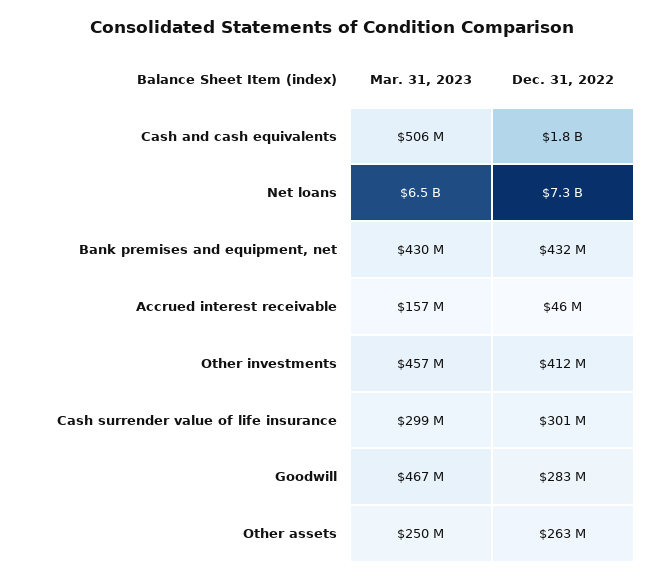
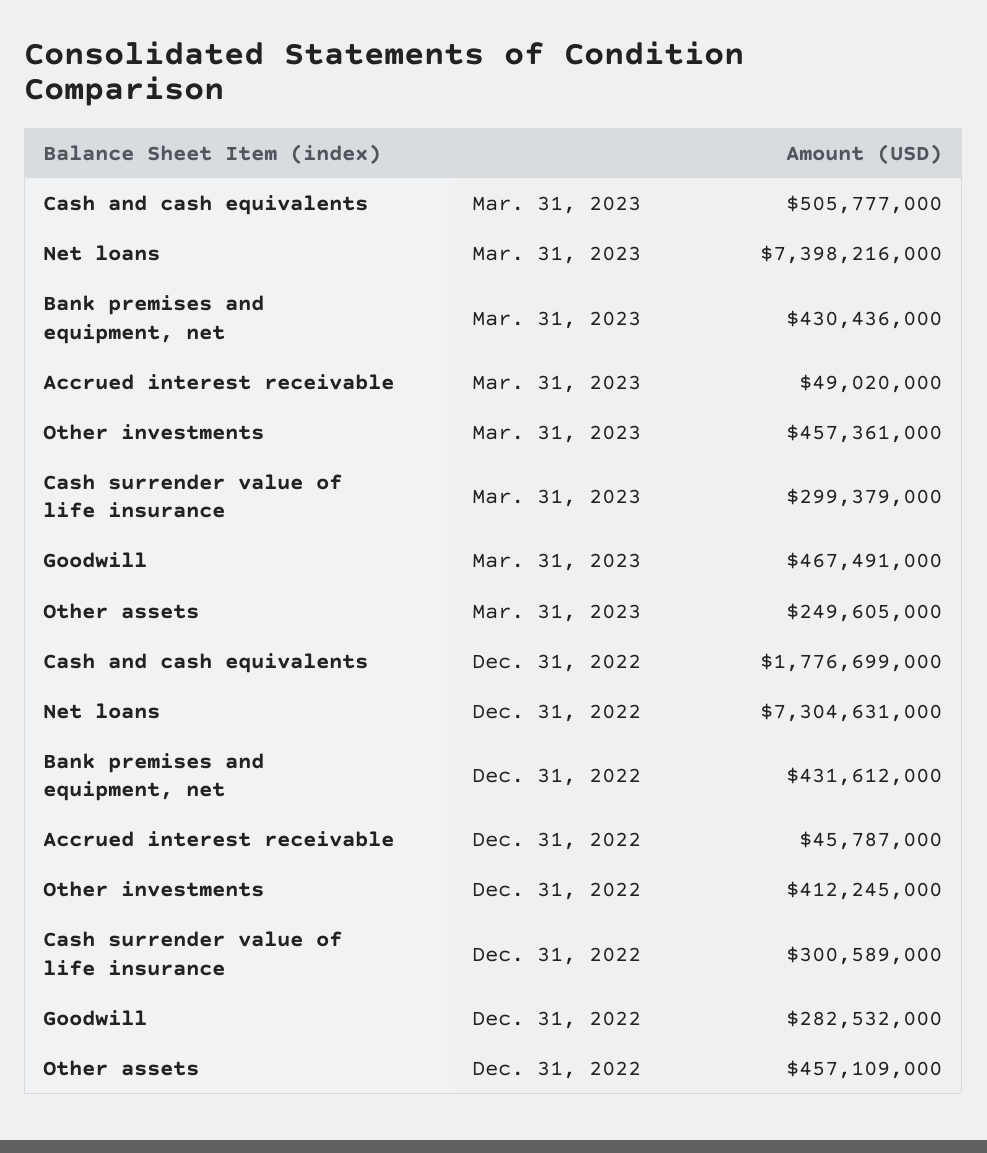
  {
    "Mar. 31, 2023": {
      "Cash and cash equivalents": 505777000,
-     "Net loans": 6500000000,
+     "Net loans": 7398216000,
      "Bank premises and equipment, net": 430436000,
-     "Accrued interest receivable": 157000000,
+     "Accrued interest receivable": 49020000,
      "Other investments": 457361000,
      "Cash surrender value of life insurance": 299379000,
      "Goodwill": 467491000,
      "Other assets": 249605000
    },
    "Dec. 31, 2022": {
      "Cash and cash equivalents": 1776699000,
      "Net loans": 7304631000,
      "Bank premises and equipment, net": 431612000,
      "Accrued interest receivable": 45787000,
      "Other investments": 412245000,
      "Cash surrender value of life insurance": 300589000,
      "Goodwill": 282532000,
-     "Other assets": 263000000
+     "Other assets": 457109000
    }
  }

